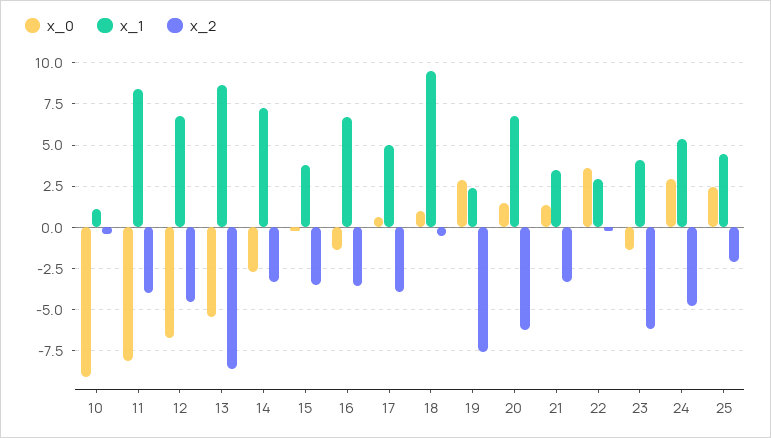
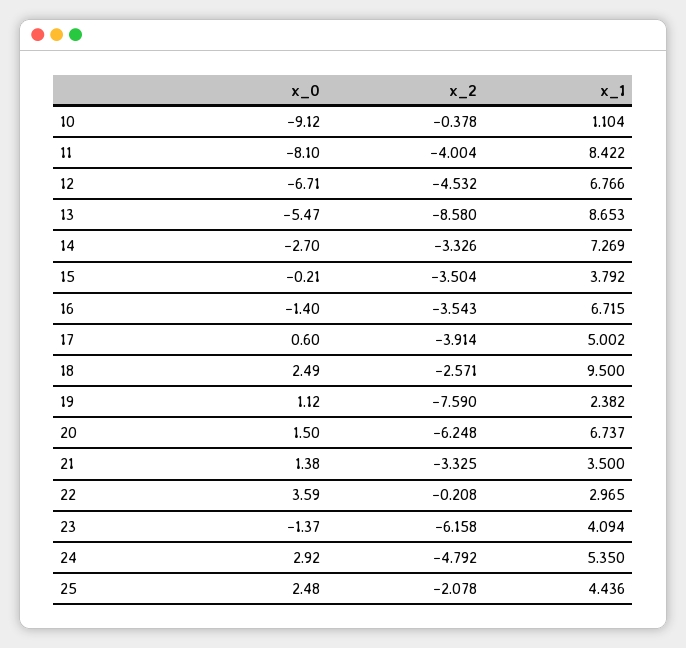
  {
    "x_0": {
      "10": -9.12,
      "11": -8.1,
      "12": -6.71,
      "13": -5.47,
      "14": -2.7,
      "15": -0.21,
      "16": -1.4,
      "17": 0.6,
-     "18": 1,
+     "18": 2.49,
-     "19": 3,
+     "19": 1.12,
      "20": 1.5,
      "21": 1.38,
      "22": 3.59,
      "23": -1.37,
      "24": 2.92,
      "25": 2.48
    },
    "x_1": {
      "10": 1.104,
      "11": 8.422,
      "12": 6.766,
      "13": 8.653,
      "14": 7.269,
      "15": 3.792,
      "16": 6.715,
      "17": 5.002,
      "18": 9.5,
      "19": 2.382,
      "20": 6.737,
      "21": 3.5,
      "22": 2.965,
      "23": 4.094,
      "24": 5.35,
      "25": 4.436
    },
    "x_2": {
      "10": -0.378,
      "11": -4.004,
      "12": -4.532,
      "13": -8.58,
      "14": -3.326,
      "15": -3.504,
      "16": -3.543,
      "17": -3.914,
-     "18": -0.5,
+     "18": -2.571,
      "19": -7.59,
      "20": -6.248,
      "21": -3.325,
      "22": -0.208,
      "23": -6.158,
      "24": -4.792,
      "25": -2.078
    }
  }

